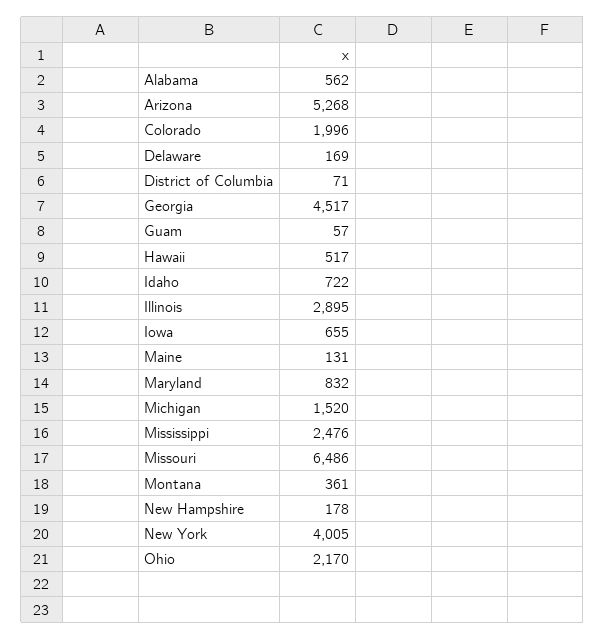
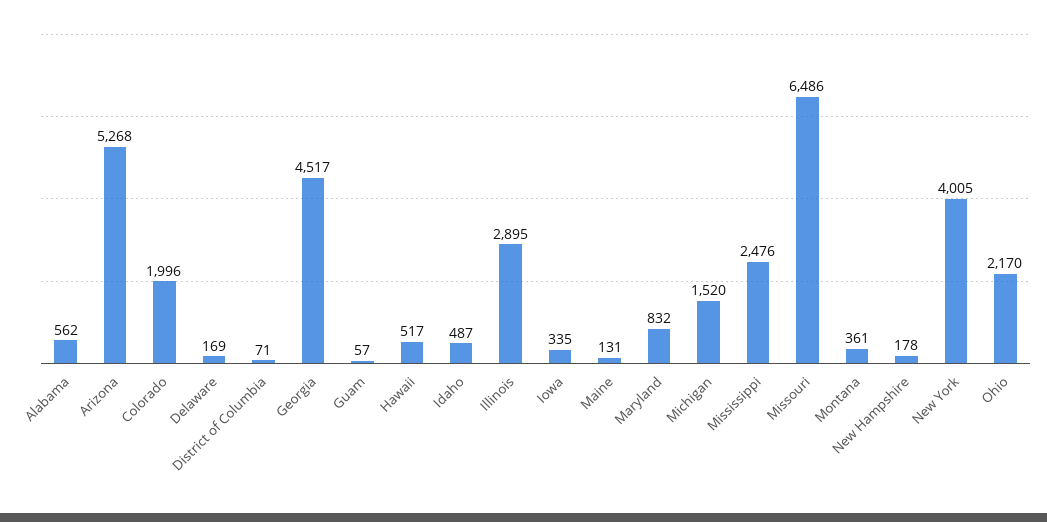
  {
    "Alabama": 562,
    "Arizona": 5268,
    "Colorado": 1996,
    "Delaware": 169,
    "District of Columbia": 71,
    "Georgia": 4517,
    "Guam": 57,
    "Hawaii": 517,
-   "Idaho": 722,
+   "Idaho": 487,
    "Illinois": 2895,
-   "Iowa": 655,
+   "Iowa": 335,
    "Maine": 131,
    "Maryland": 832,
    "Michigan": 1520,
    "Mississippi": 2476,
    "Missouri": 6486,
    "Montana": 361,
    "New Hampshire": 178,
    "New York": 4005,
    "Ohio": 2170
  }

